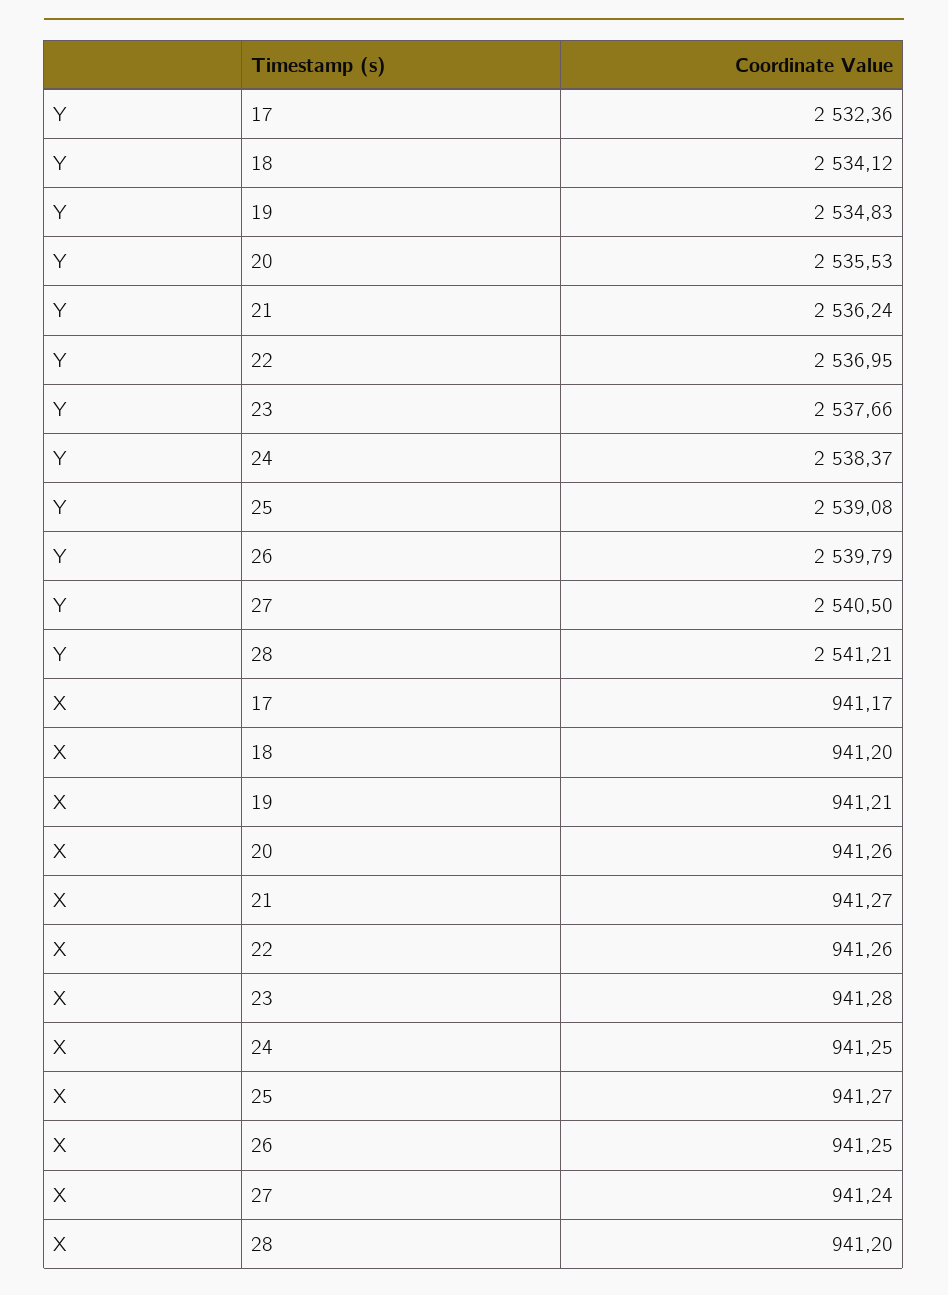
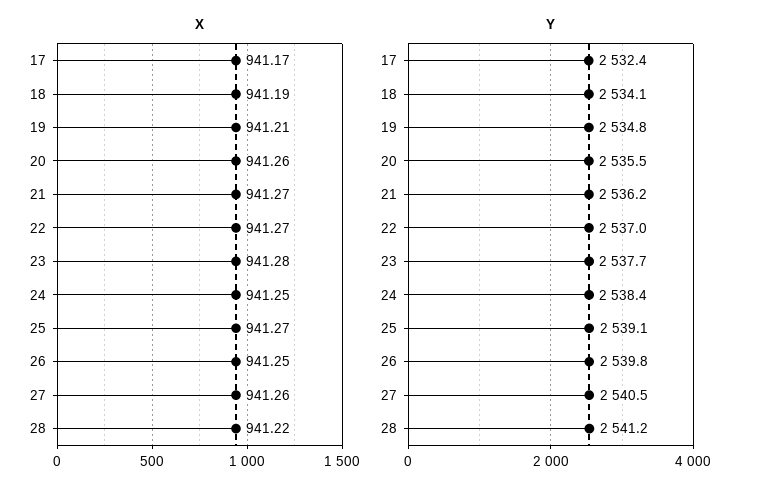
  {
    "Y": {
      "17": 2532.36,
      "18": 2534.12,
      "19": 2534.83,
      "20": 2535.53,
      "21": 2536.24,
      "22": 2536.95,
      "23": 2537.66,
      "24": 2538.37,
      "25": 2539.08,
      "26": 2539.79,
      "27": 2540.5,
      "28": 2541.21
    },
    "X": {
      "17": 941.17,
-     "18": 941.2,
+     "18": 941.19,
      "19": 941.21,
      "20": 941.26,
      "21": 941.27,
-     "22": 941.26,
+     "22": 941.27,
      "23": 941.28,
      "24": 941.25,
      "25": 941.27,
      "26": 941.25,
-     "27": 941.24,
+     "27": 941.26,
-     "28": 941.2
+     "28": 941.22
    }
  }

